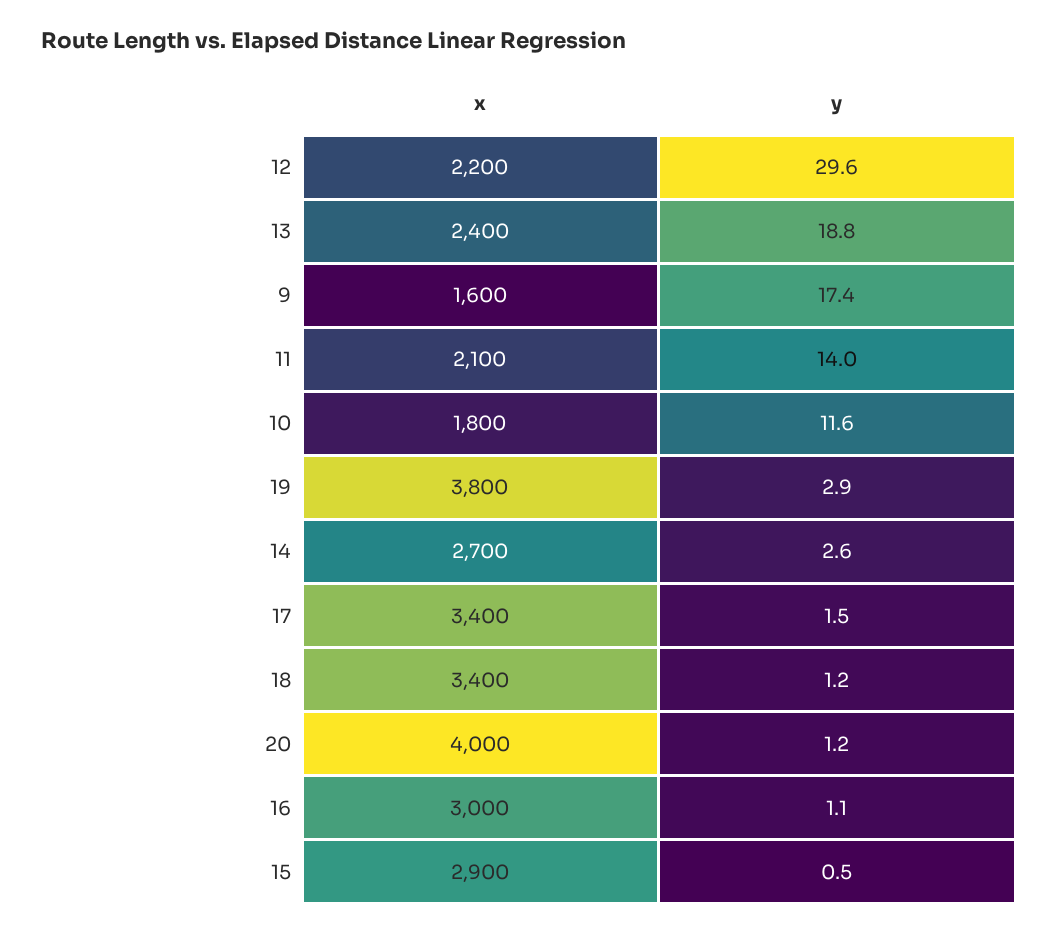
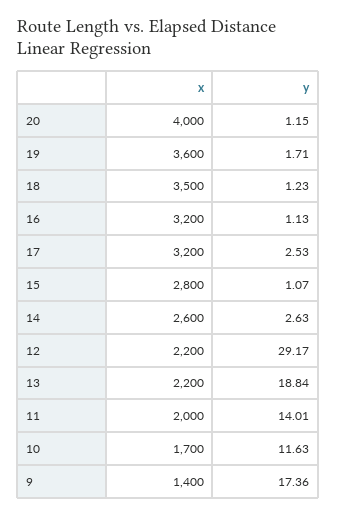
  {
    "x": {
      "12": 2200,
-     "13": 2400,
+     "13": 2200,
-     "9": 1600,
+     "9": 1400,
-     "11": 2100,
+     "11": 2000,
-     "10": 1800,
+     "10": 1700,
-     "19": 3800,
+     "19": 3600,
-     "14": 2700,
+     "14": 2600,
-     "17": 3400,
+     "17": 3200,
-     "18": 3400,
+     "18": 3500,
      "20": 4000,
-     "16": 3000,
+     "16": 3200,
-     "15": 2900
+     "15": 2800
    },
    "y": {
-     "12": 29.6,
+     "12": 29.17,
      "13": 18.84,
      "9": 17.36,
      "11": 14.01,
      "10": 11.63,
-     "19": 2.9,
+     "19": 1.71,
      "14": 2.63,
-     "17": 1.5,
+     "17": 2.53,
      "18": 1.23,
      "20": 1.15,
      "16": 1.13,
-     "15": 0.5
+     "15": 1.07
    }
  }

